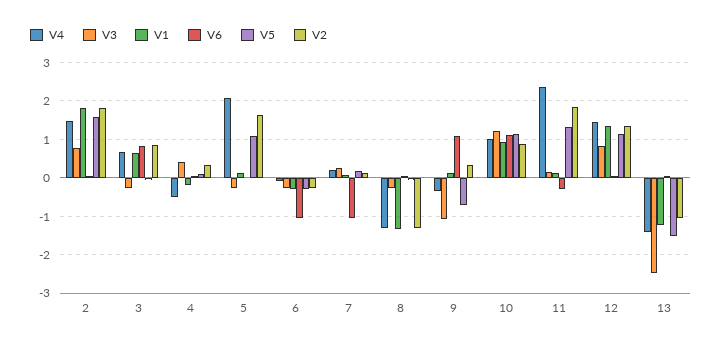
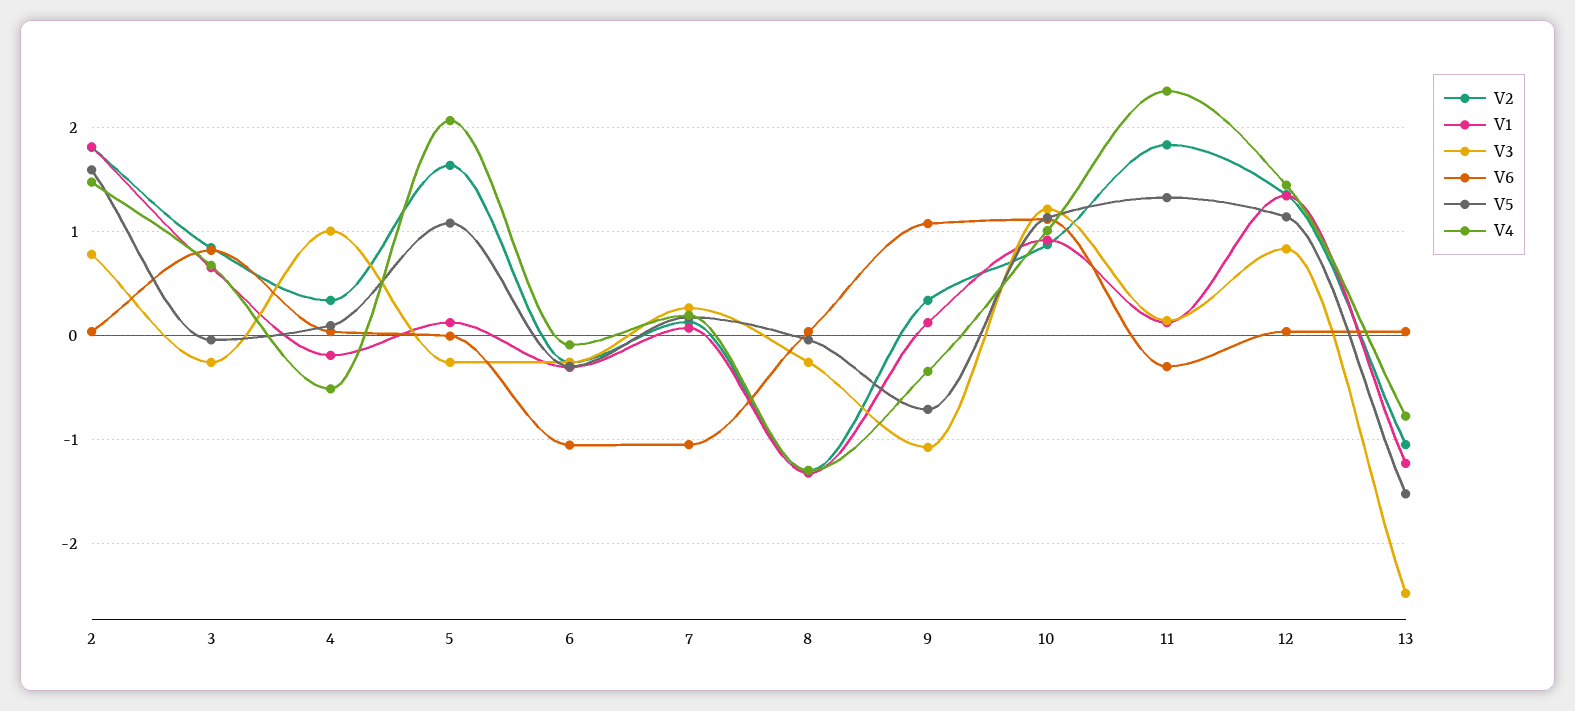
  {
    "V4": {
      "2": 1.5,
      "3": 0.7,
      "4": -0.5,
      "5": 2.1,
      "6": -0.1,
      "7": 0.2,
      "8": -1.3,
      "9": -0.3,
      "10": 1,
      "11": 2.4,
      "12": 1.4,
-     "13": -1.4
+     "13": -0.8
    },
    "V3": {
      "2": 0.8,
      "3": -0.3,
-     "4": 0.4,
+     "4": 1,
      "5": -0.3,
      "6": -0.3,
      "7": 0.3,
      "8": -0.3,
      "9": -1.1,
      "10": 1.2,
      "11": 0.1,
      "12": 0.8,
      "13": -2.5
    },
    "V1": {
      "2": 1.8,
      "3": 0.7,
      "4": -0.2,
      "5": 0.1,
      "6": -0.3,
      "7": 0.1,
      "8": -1.3,
      "9": 0.1,
      "10": 0.9,
      "11": 0.1,
      "12": 1.3,
      "13": -1.2
    },
    "V6": {
      "2": 0,
      "3": 0.8,
      "4": 0,
      "5": 0,
      "6": -1.1,
      "7": -1,
      "8": 0,
      "9": 1.1,
      "10": 1.1,
      "11": -0.3,
      "12": 0,
      "13": 0
    },
    "V5": {
      "2": 1.6,
      "3": 0,
      "4": 0.1,
      "5": 1.1,
      "6": -0.3,
      "7": 0.2,
      "8": 0,
      "9": -0.7,
      "10": 1.1,
      "11": 1.3,
      "12": 1.1,
      "13": -1.5
    },
    "V2": {
      "2": 1.8,
      "3": 0.8,
      "4": 0.3,
      "5": 1.6,
      "6": -0.3,
      "7": 0.1,
      "8": -1.3,
      "9": 0.3,
      "10": 0.9,
      "11": 1.8,
      "12": 1.4,
      "13": -1
    }
  }

